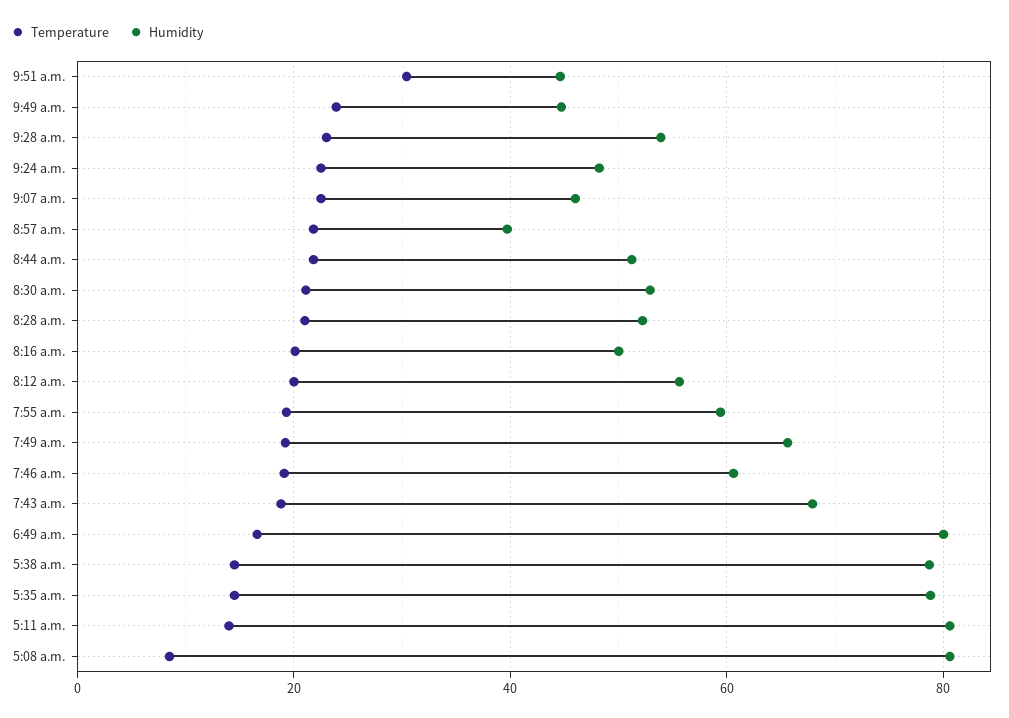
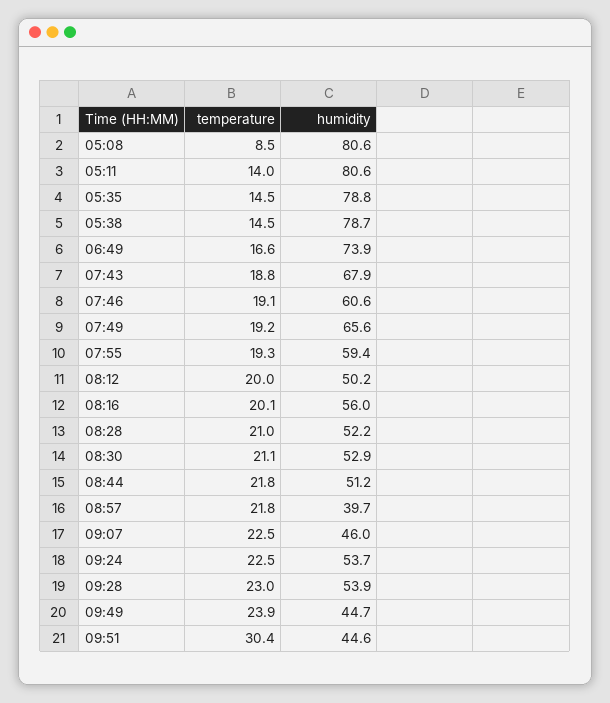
  {
    "Temperature": {
      "9:51 a.m.": 30.4,
      "9:49 a.m.": 23.9,
      "9:28 a.m.": 23,
      "9:24 a.m.": 22.5,
      "9:07 a.m.": 22.5,
      "8:57 a.m.": 21.8,
      "8:44 a.m.": 21.8,
      "8:30 a.m.": 21.1,
      "8:28 a.m.": 21,
      "8:16 a.m.": 20.1,
      "8:12 a.m.": 20,
      "7:55 a.m.": 19.3,
      "7:49 a.m.": 19.2,
      "7:46 a.m.": 19.1,
      "7:43 a.m.": 18.8,
      "6:49 a.m.": 16.6,
      "5:38 a.m.": 14.5,
      "5:35 a.m.": 14.5,
      "5:11 a.m.": 14,
      "5:08 a.m.": 8.5
    },
    "Humidity": {
      "9:51 a.m.": 44.6,
      "9:49 a.m.": 44.7,
      "9:28 a.m.": 53.9,
-     "9:24 a.m.": 48,
+     "9:24 a.m.": 53.7,
      "9:07 a.m.": 46,
      "8:57 a.m.": 39.7,
      "8:44 a.m.": 51.2,
      "8:30 a.m.": 52.9,
      "8:28 a.m.": 52.2,
-     "8:16 a.m.": 50,
+     "8:16 a.m.": 56,
-     "8:12 a.m.": 56,
+     "8:12 a.m.": 50.2,
      "7:55 a.m.": 59.4,
      "7:49 a.m.": 65.6,
      "7:46 a.m.": 60.6,
      "7:43 a.m.": 67.9,
-     "6:49 a.m.": 80,
+     "6:49 a.m.": 73.9,
      "5:38 a.m.": 78.7,
      "5:35 a.m.": 78.8,
      "5:11 a.m.": 80.6,
      "5:08 a.m.": 80.6
    }
  }

